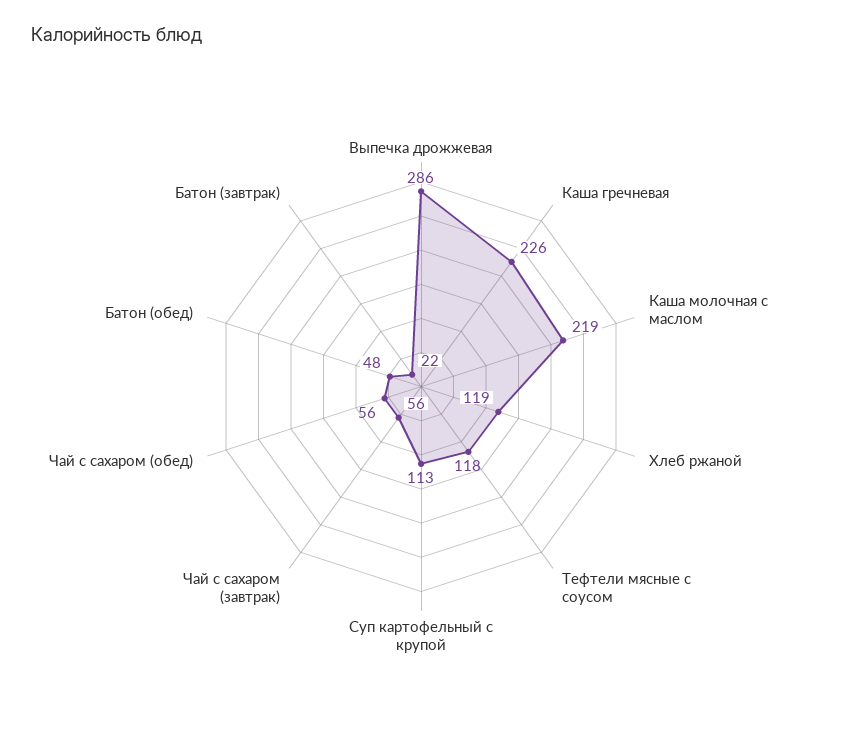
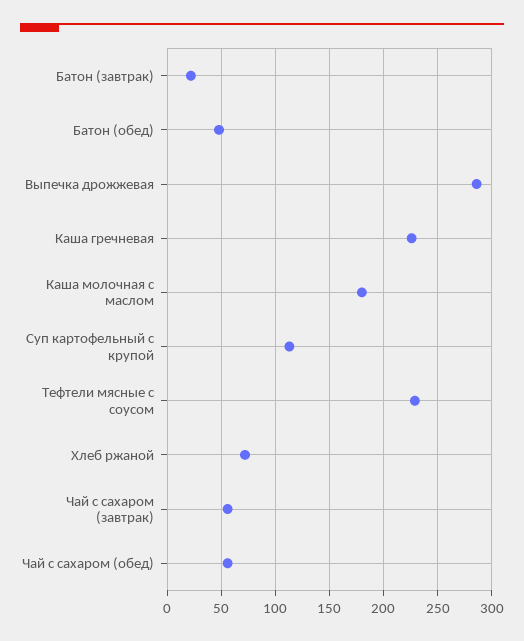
  {
    "Выпечка дрожжевая": 286,
    "Каша гречневая": 226,
-   "Каша молочная с маслом": 219,
+   "Каша молочная с маслом": 180,
-   "Хлеб ржаной": 119,
+   "Хлеб ржаной": 70,
-   "Тефтели мясные с соусом": 118,
+   "Тефтели мясные с соусом": 230,
    "Суп картофельный с крупой": 113,
    "Чай с сахаром (завтрак)": 56,
    "Чай с сахаром (обед)": 56,
    "Батон (обед)": 48,
    "Батон (завтрак)": 22
  }

